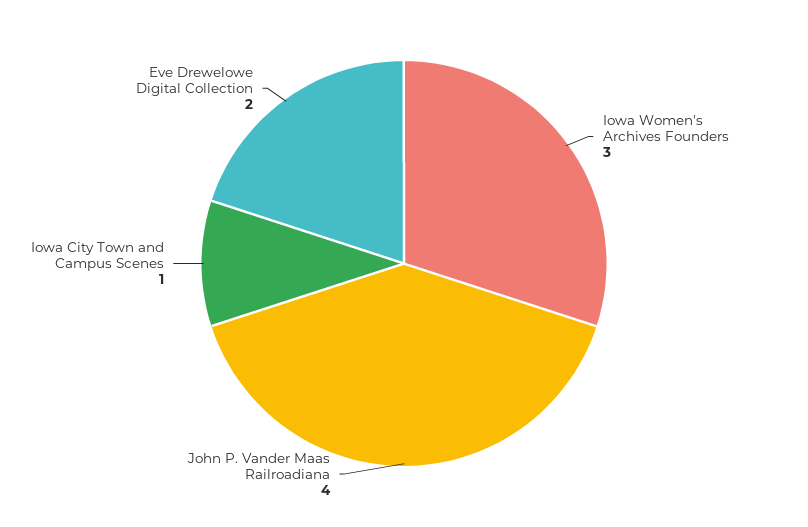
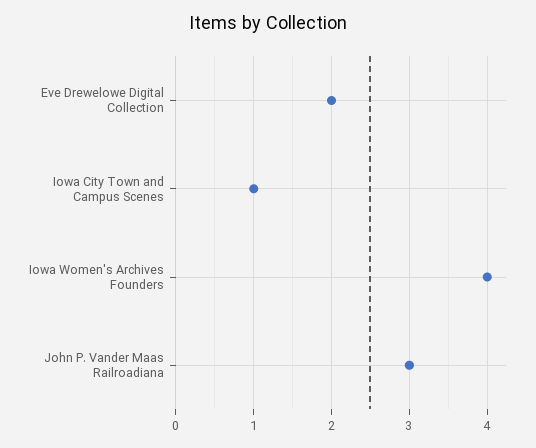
  {
-   "Iowa Women's Archives Founders": 3,
+   "Iowa Women's Archives Founders": 4,
-   "John P. Vander Maas Railroadiana": 4,
+   "John P. Vander Maas Railroadiana": 3,
    "Iowa City Town and Campus Scenes": 1,
    "Eve Drewelowe Digital Collection": 2
  }

